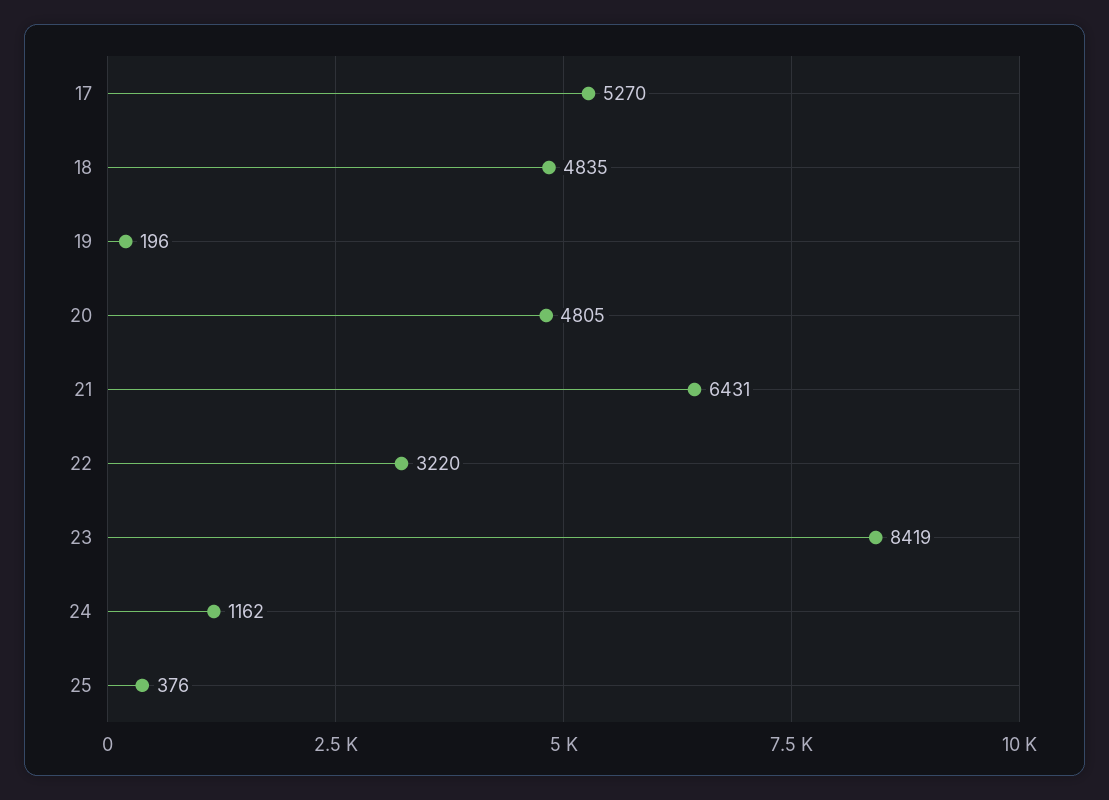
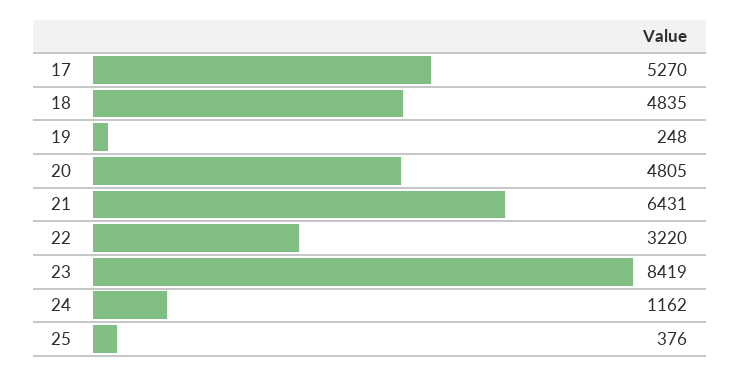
  {
    "17": 5270,
    "18": 4835,
-   "19": 196,
+   "19": 248,
    "20": 4805,
    "21": 6431,
    "22": 3220,
    "23": 8419,
    "24": 1162,
    "25": 376
  }

